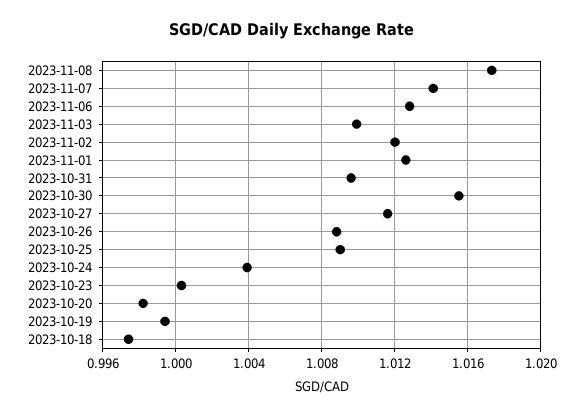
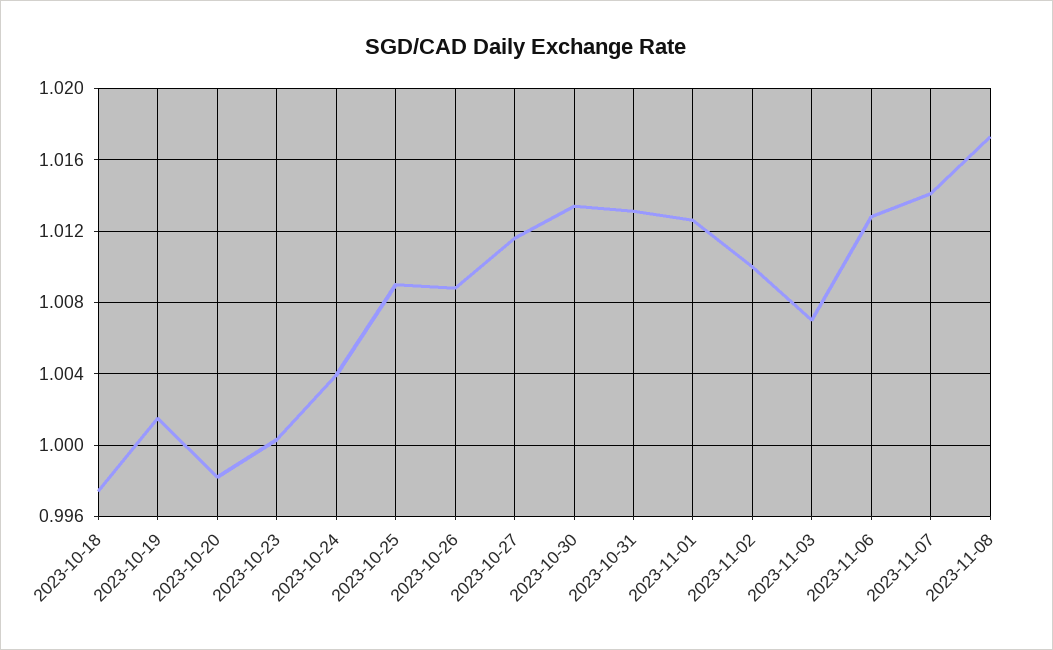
  {
    "2023-11-08": 1.0175,
    "2023-11-07": 1.014,
    "2023-11-06": 1.013,
-   "2023-11-03": 1.01,
+   "2023-11-03": 1.007,
-   "2023-11-02": 1.012,
+   "2023-11-02": 1.01,
    "2023-11-01": 1.0125,
-   "2023-10-31": 1.0095,
+   "2023-10-31": 1.013,
-   "2023-10-30": 1.0155,
+   "2023-10-30": 1.0135,
    "2023-10-27": 1.0115,
    "2023-10-26": 1.009,
    "2023-10-25": 1.009,
    "2023-10-24": 1.004,
    "2023-10-23": 1.0005,
    "2023-10-20": 0.998,
-   "2023-10-19": 0.9995,
+   "2023-10-19": 1.0015,
    "2023-10-18": 0.9975
  }

